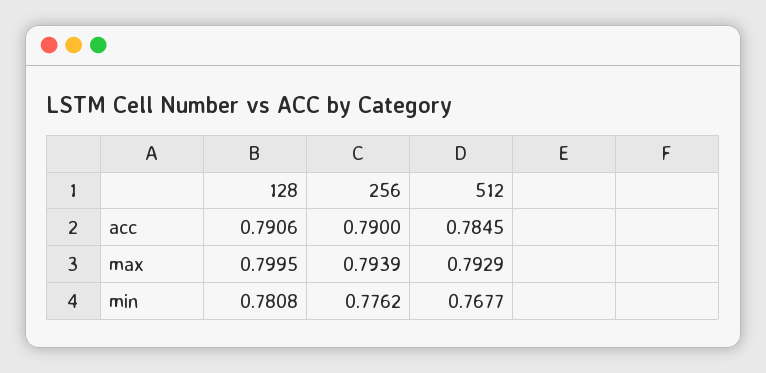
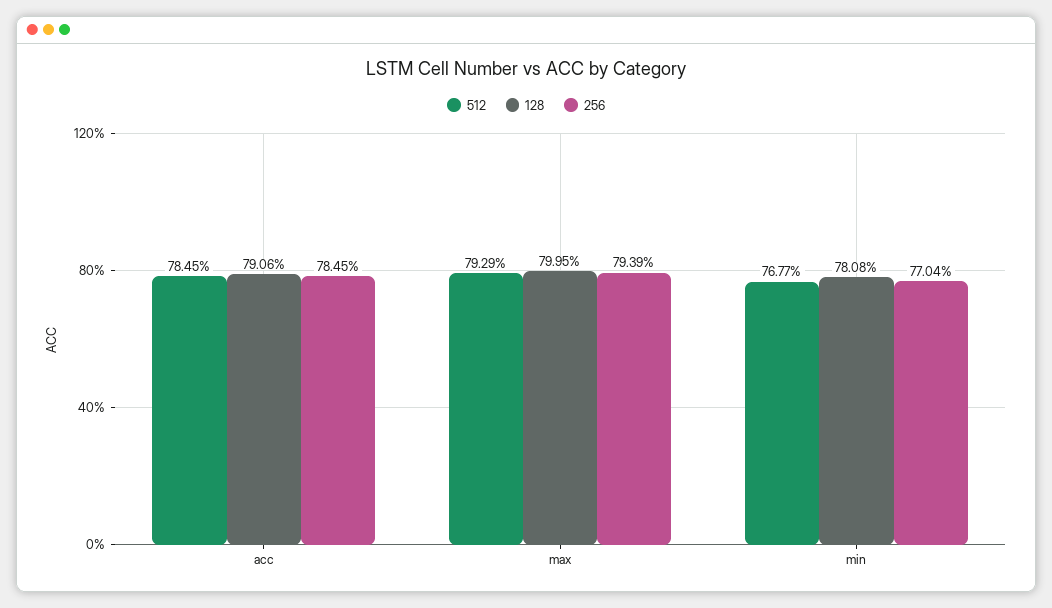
  {
    "128": {
      "acc": 0.7906,
      "max": 0.7995,
      "min": 0.7808
    },
    "256": {
-     "acc": 0.79,
+     "acc": 0.7845,
      "max": 0.7939,
-     "min": 0.7762
+     "min": 0.7704
    },
    "512": {
      "acc": 0.7845,
      "max": 0.7929,
      "min": 0.7677
    }
  }

